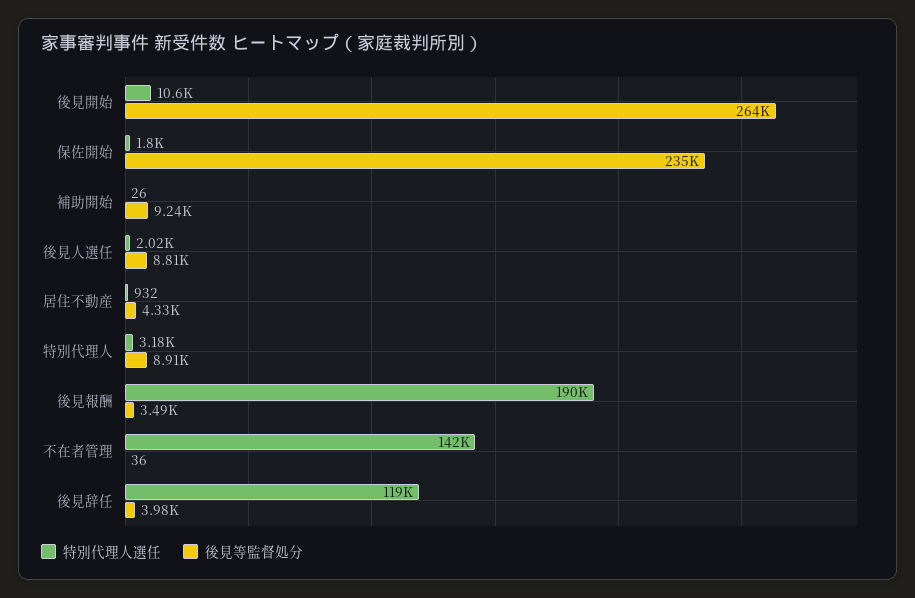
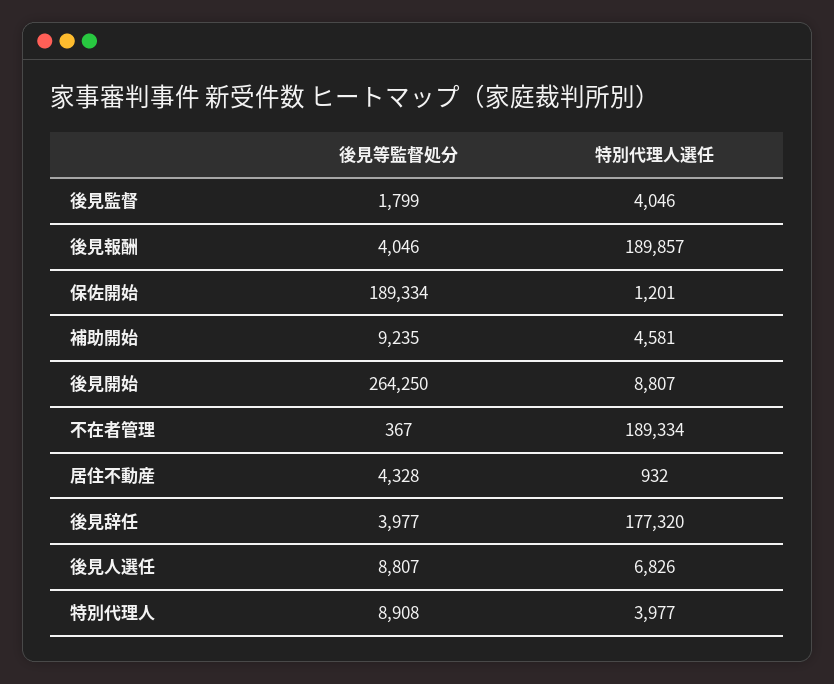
  {
    "特別代理人選任": {
-     "後見開始": 10600,
+     "後見開始": 8807,
-     "保佐開始": 1800,
+     "保佐開始": 1201,
-     "補助開始": 26,
+     "補助開始": 4581,
-     "後見人選任": 2020,
+     "後見人選任": 6826,
      "居住不動産": 932,
-     "特別代理人": 3180,
+     "特別代理人": 3977,
      "後見報酬": 189857,
-     "不在者管理": 142000,
+     "不在者管理": 189334,
-     "後見辞任": 119000
+     "後見辞任": 177320,
+     "後見監督": 4046
    },
    "後見等監督処分": {
      "後見開始": 264250,
-     "保佐開始": 235000,
+     "保佐開始": 189334,
      "補助開始": 9235,
      "後見人選任": 8807,
      "居住不動産": 4328,
      "特別代理人": 8908,
-     "後見報酬": 3490,
+     "後見報酬": 4046,
-     "不在者管理": 36,
+     "不在者管理": 367,
-     "後見辞任": 3977
+     "後見辞任": 3977,
+     "後見監督": 1799
    }
  }

